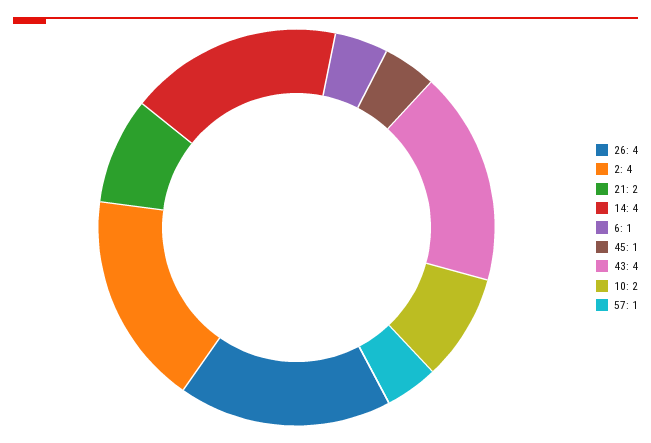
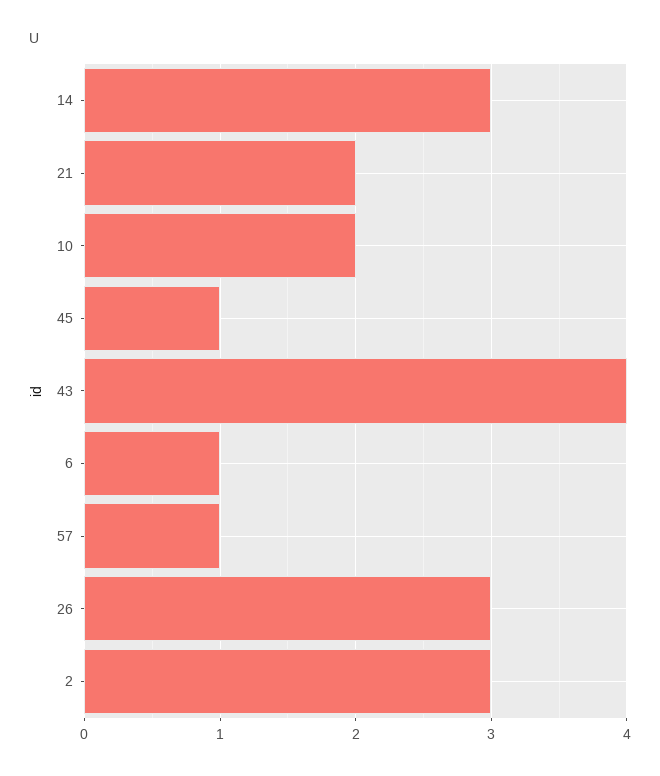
  {
-   "26": 4,
+   "26": 3,
-   "2": 4,
+   "2": 3,
    "21": 2,
-   "14": 4,
+   "14": 3,
    "6": 1,
    "45": 1,
    "43": 4,
    "10": 2,
    "57": 1
  }

